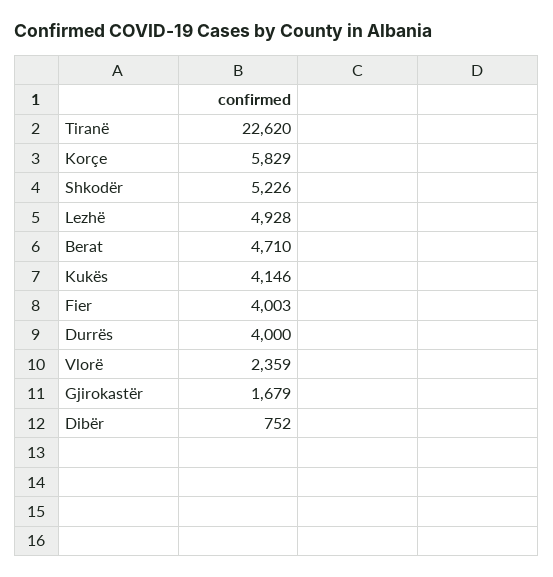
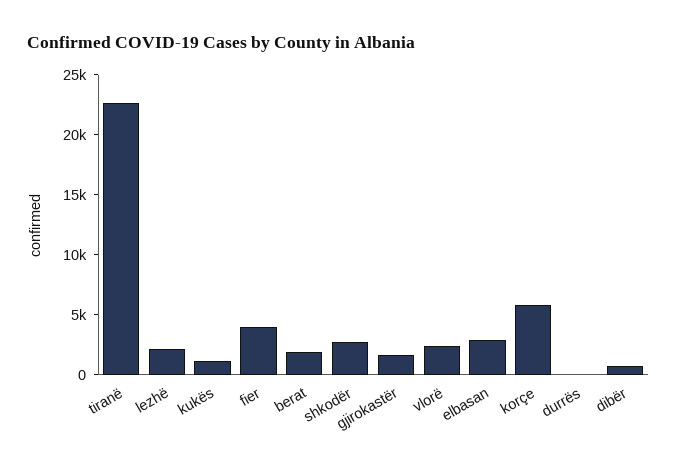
  {
    "Tiranë": 22620,
    "Korçe": 5829,
-   "Shkodër": 5226,
+   "Shkodër": 3000,
-   "Lezhë": 4928,
+   "Lezhë": 2000,
-   "Berat": 4710,
+   "Berat": 2000,
-   "Kukës": 4146,
+   "Kukës": 1000,
    "Fier": 4003,
-   "Durrës": 4000,
+   "Durrës": 0,
    "Vlorë": 2359,
    "Gjirokastër": 1679,
-   "Dibër": 752
+   "Dibër": 752,
+   "elbasan": 3000
  }

